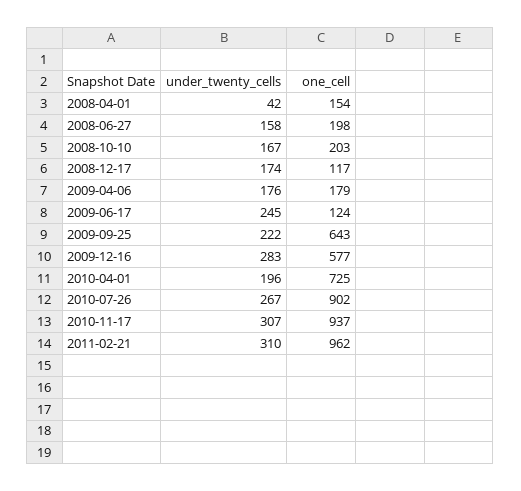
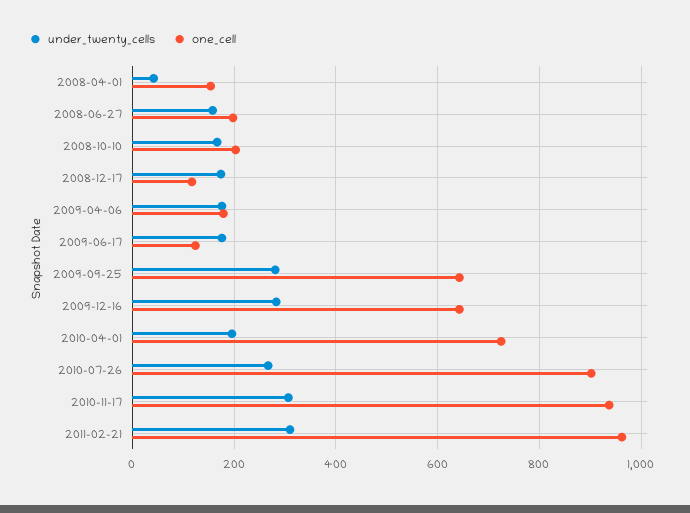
  {
    "under_twenty_cells": {
      "2008-04-01": 42,
      "2008-06-27": 158,
      "2008-10-10": 167,
      "2008-12-17": 174,
      "2009-04-06": 176,
-     "2009-06-17": 245,
+     "2009-06-17": 180,
-     "2009-09-25": 222,
+     "2009-09-25": 280,
      "2009-12-16": 283,
      "2010-04-01": 196,
      "2010-07-26": 267,
      "2010-11-17": 307,
      "2011-02-21": 310
    },
    "one_cell": {
      "2008-04-01": 154,
      "2008-06-27": 198,
      "2008-10-10": 203,
      "2008-12-17": 117,
      "2009-04-06": 179,
      "2009-06-17": 124,
      "2009-09-25": 643,
-     "2009-12-16": 577,
+     "2009-12-16": 640,
      "2010-04-01": 725,
      "2010-07-26": 902,
      "2010-11-17": 937,
      "2011-02-21": 962
    }
  }

